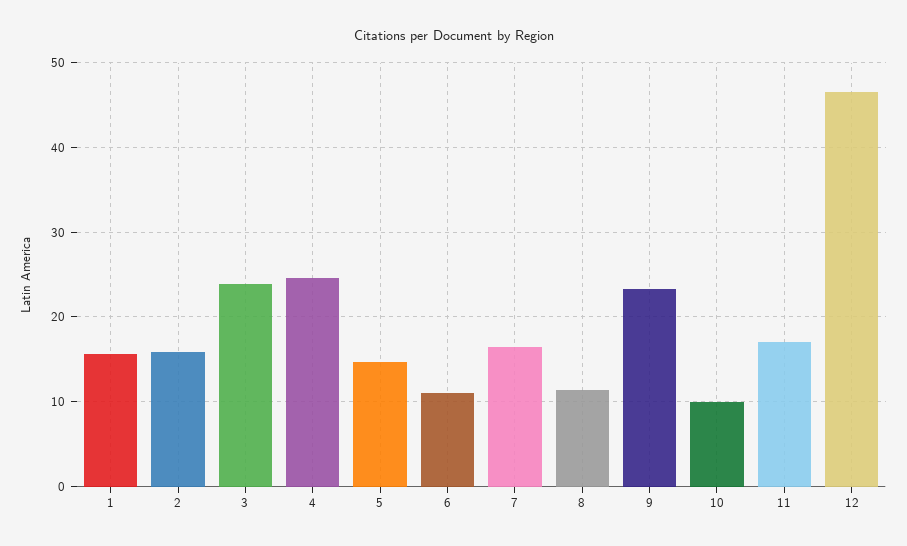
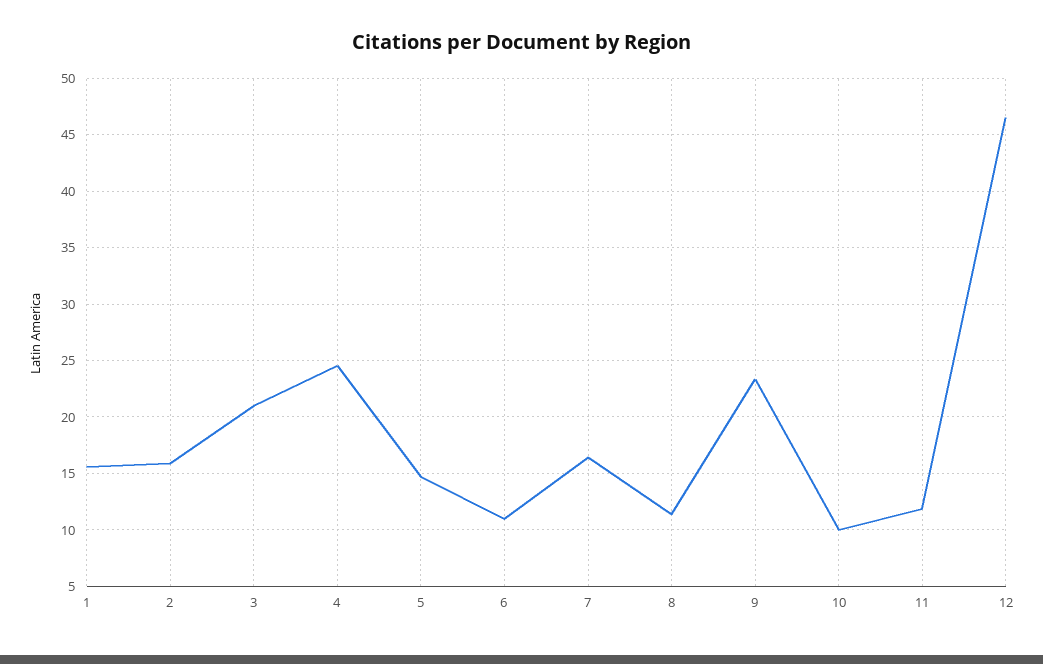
  {
    "1": 16,
    "2": 16,
-   "3": 24,
+   "3": 21,
    "4": 25,
    "5": 15,
    "6": 11,
    "7": 16,
    "8": 11,
    "9": 23,
    "10": 10,
-   "11": 17,
+   "11": 12,
    "12": 47
  }

